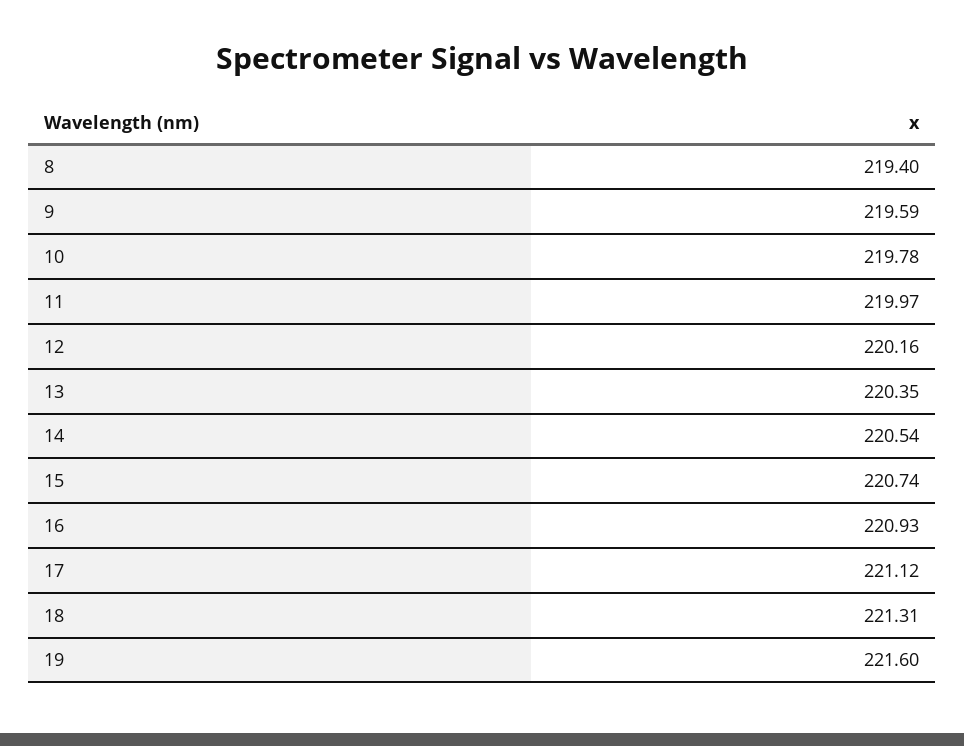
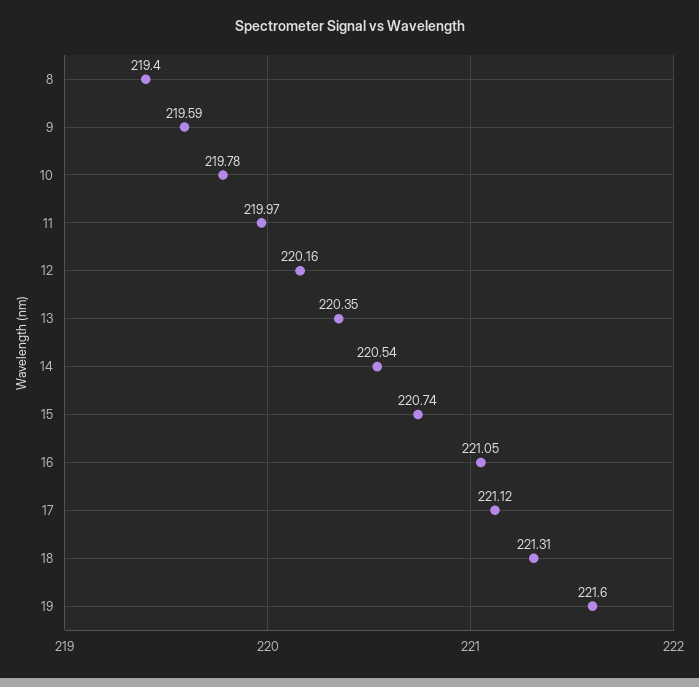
  {
    "8": 219.4,
    "9": 219.59,
    "10": 219.78,
    "11": 219.97,
    "12": 220.16,
    "13": 220.35,
    "14": 220.54,
    "15": 220.74,
-   "16": 220.93,
+   "16": 221.05,
    "17": 221.12,
    "18": 221.31,
    "19": 221.6
  }

